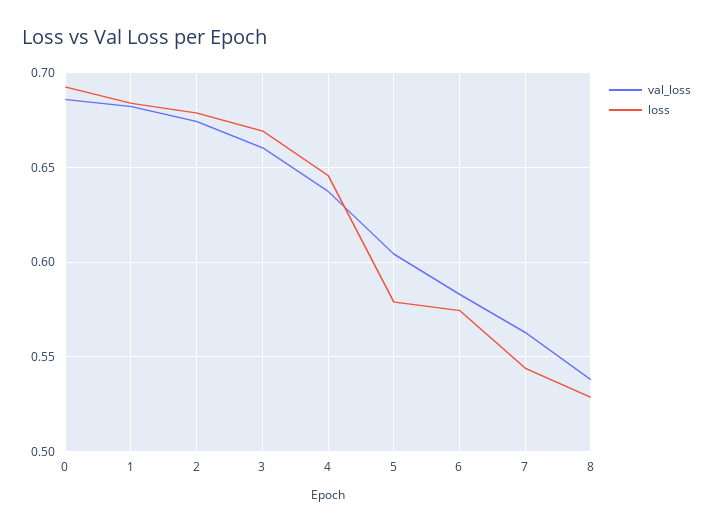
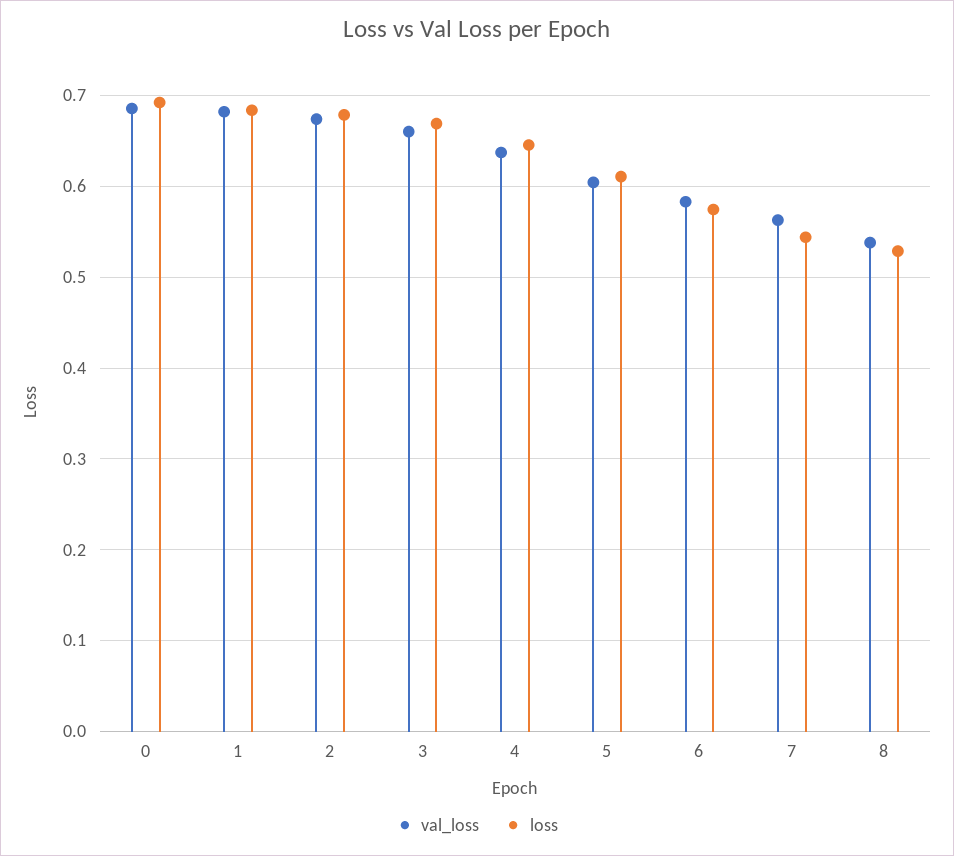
  {
    "val_loss": {
      "0": 0.685,
      "1": 0.68,
      "2": 0.675,
      "3": 0.66,
      "4": 0.635,
      "5": 0.605,
      "6": 0.585,
      "7": 0.565,
      "8": 0.54
    },
    "loss": {
      "0": 0.69,
      "1": 0.685,
      "2": 0.68,
      "3": 0.67,
      "4": 0.645,
-     "5": 0.58,
+     "5": 0.61,
      "6": 0.575,
      "7": 0.545,
      "8": 0.53
    }
  }

